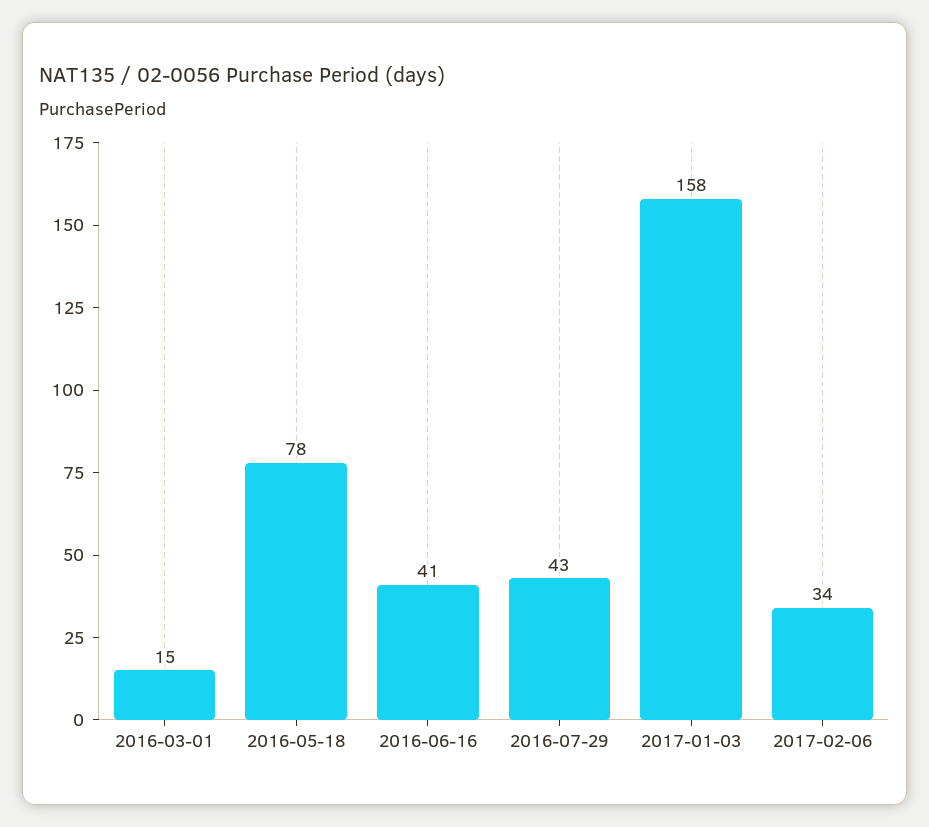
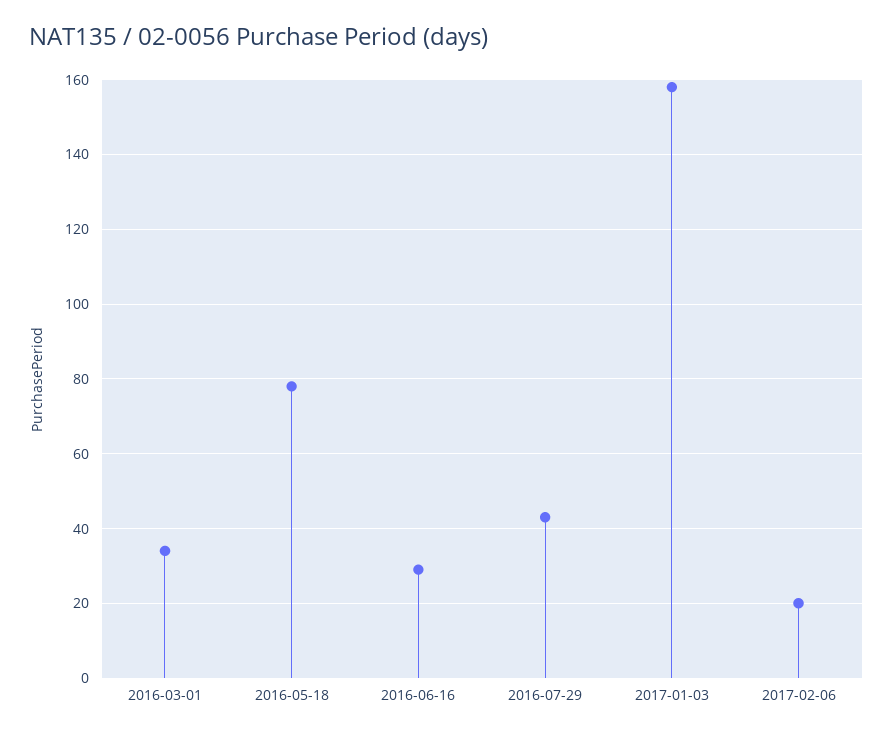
  {
-   "2016-03-01": 15,
+   "2016-03-01": 35,
    "2016-05-18": 78,
-   "2016-06-16": 41,
+   "2016-06-16": 30,
    "2016-07-29": 43,
    "2017-01-03": 158,
-   "2017-02-06": 34
+   "2017-02-06": 20
  }

